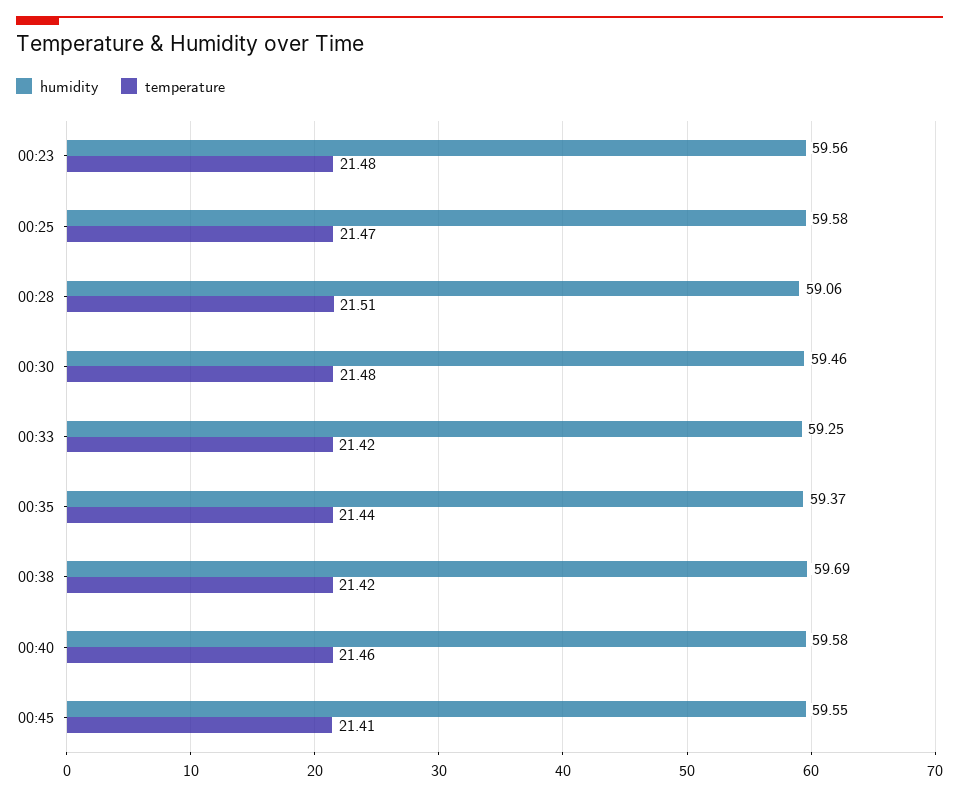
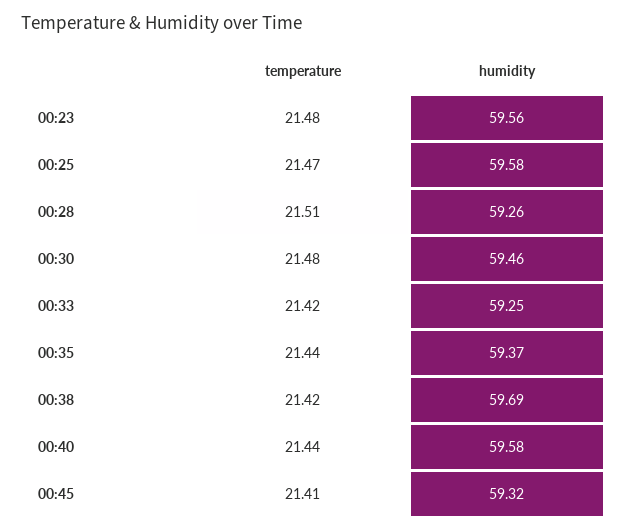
  {
    "humidity": {
      "00:23": 59.56,
      "00:25": 59.58,
-     "00:28": 59.06,
+     "00:28": 59.26,
      "00:30": 59.46,
      "00:33": 59.25,
      "00:35": 59.37,
      "00:38": 59.69,
      "00:40": 59.58,
-     "00:45": 59.55
+     "00:45": 59.32
    },
    "temperature": {
      "00:23": 21.48,
      "00:25": 21.47,
      "00:28": 21.51,
      "00:30": 21.48,
      "00:33": 21.42,
      "00:35": 21.44,
      "00:38": 21.42,
-     "00:40": 21.46,
+     "00:40": 21.44,
      "00:45": 21.41
    }
  }

